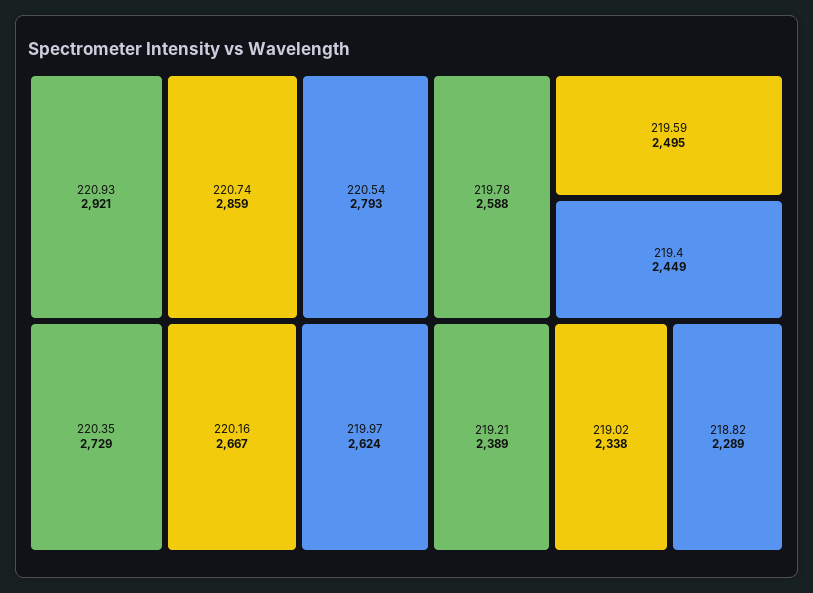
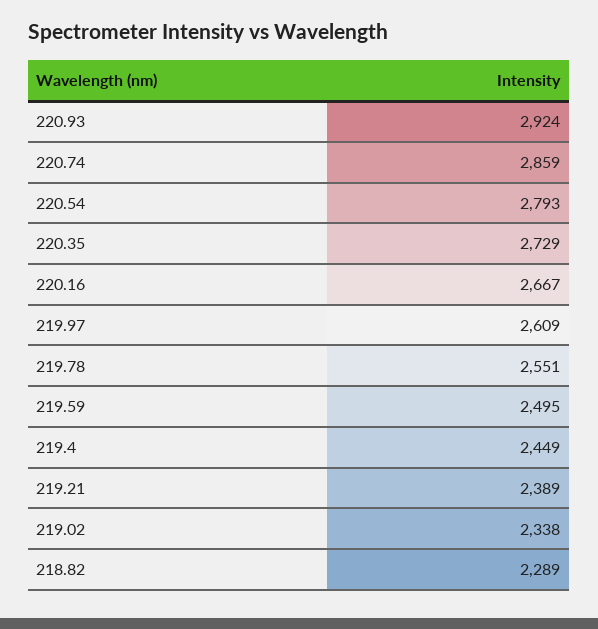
  {
-   "220.93": 2921,
+   "220.93": 2924,
    "220.74": 2859,
    "220.54": 2793,
    "220.35": 2729,
    "220.16": 2667,
-   "219.97": 2624,
+   "219.97": 2609,
-   "219.78": 2588,
+   "219.78": 2551,
    "219.59": 2495,
    "219.4": 2449,
    "219.21": 2389,
    "219.02": 2338,
    "218.82": 2289
  }

